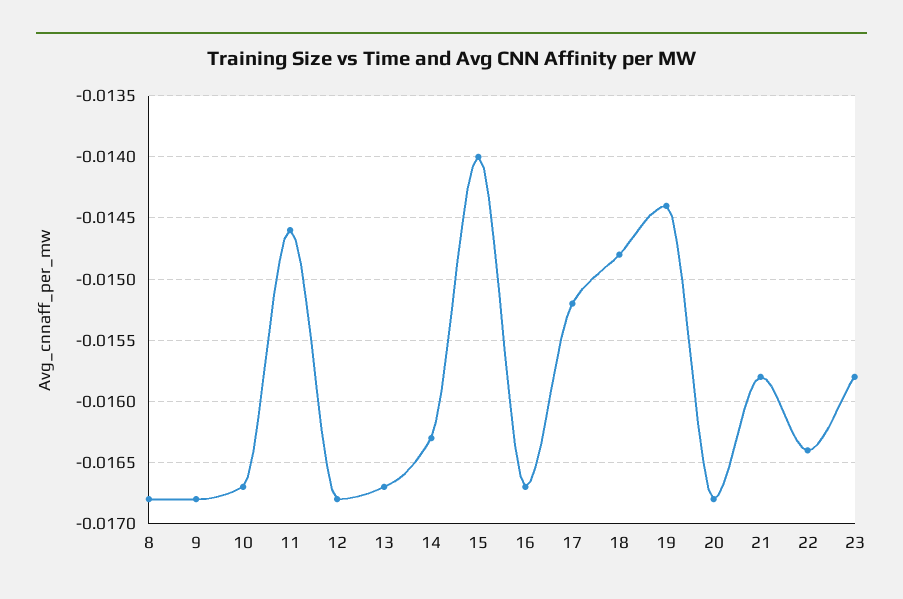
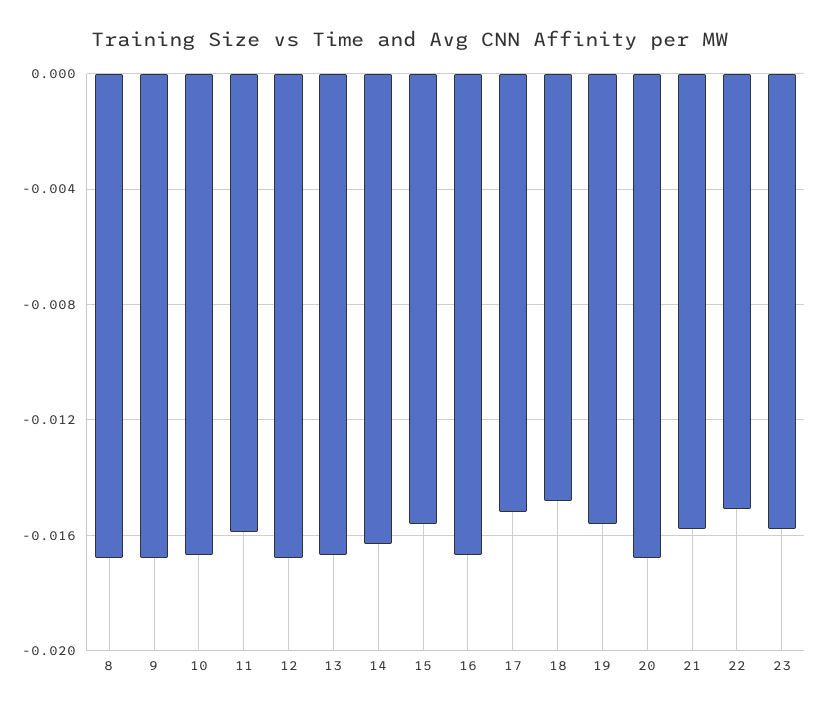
  {
    "8": -0.0168,
    "9": -0.0168,
    "10": -0.0167,
-   "11": -0.0146,
+   "11": -0.016,
    "12": -0.0168,
    "13": -0.0167,
    "14": -0.0163,
-   "15": -0.014,
+   "15": -0.0155,
    "16": -0.0167,
    "17": -0.0152,
    "18": -0.0148,
-   "19": -0.0144,
+   "19": -0.0155,
    "20": -0.0168,
    "21": -0.0158,
-   "22": -0.0164,
+   "22": -0.015,
    "23": -0.0158
  }

